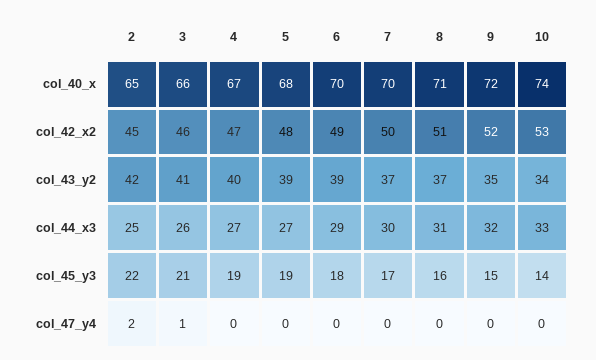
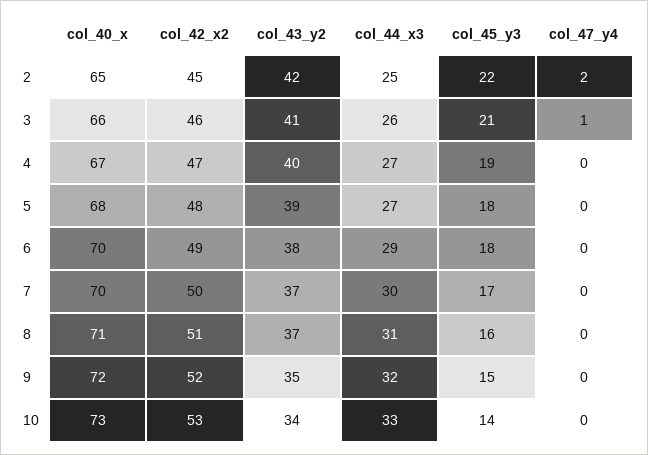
  {
    "2": {
      "col_40_x": 65,
      "col_42_x2": 45,
      "col_43_y2": 42,
      "col_44_x3": 25,
      "col_45_y3": 22,
      "col_47_y4": 2
    },
    "3": {
      "col_40_x": 66,
      "col_42_x2": 46,
      "col_43_y2": 41,
      "col_44_x3": 26,
      "col_45_y3": 21,
      "col_47_y4": 1
    },
    "4": {
      "col_40_x": 67,
      "col_42_x2": 47,
      "col_43_y2": 40,
      "col_44_x3": 27,
      "col_45_y3": 19,
      "col_47_y4": 0
    },
    "5": {
      "col_40_x": 68,
      "col_42_x2": 48,
      "col_43_y2": 39,
      "col_44_x3": 27,
-     "col_45_y3": 19,
+     "col_45_y3": 18,
      "col_47_y4": 0
    },
    "6": {
      "col_40_x": 70,
      "col_42_x2": 49,
-     "col_43_y2": 39,
+     "col_43_y2": 38,
      "col_44_x3": 29,
      "col_45_y3": 18,
      "col_47_y4": 0
    },
    "7": {
      "col_40_x": 70,
      "col_42_x2": 50,
      "col_43_y2": 37,
      "col_44_x3": 30,
      "col_45_y3": 17,
      "col_47_y4": 0
    },
    "8": {
      "col_40_x": 71,
      "col_42_x2": 51,
      "col_43_y2": 37,
      "col_44_x3": 31,
      "col_45_y3": 16,
      "col_47_y4": 0
    },
    "9": {
      "col_40_x": 72,
      "col_42_x2": 52,
      "col_43_y2": 35,
      "col_44_x3": 32,
      "col_45_y3": 15,
      "col_47_y4": 0
    },
    "10": {
-     "col_40_x": 74,
+     "col_40_x": 73,
      "col_42_x2": 53,
      "col_43_y2": 34,
      "col_44_x3": 33,
      "col_45_y3": 14,
      "col_47_y4": 0
    }
  }

